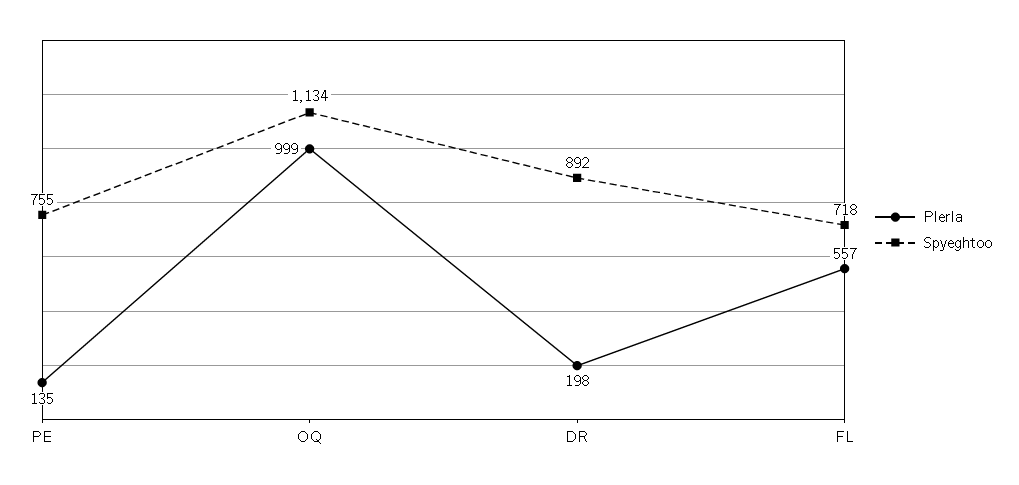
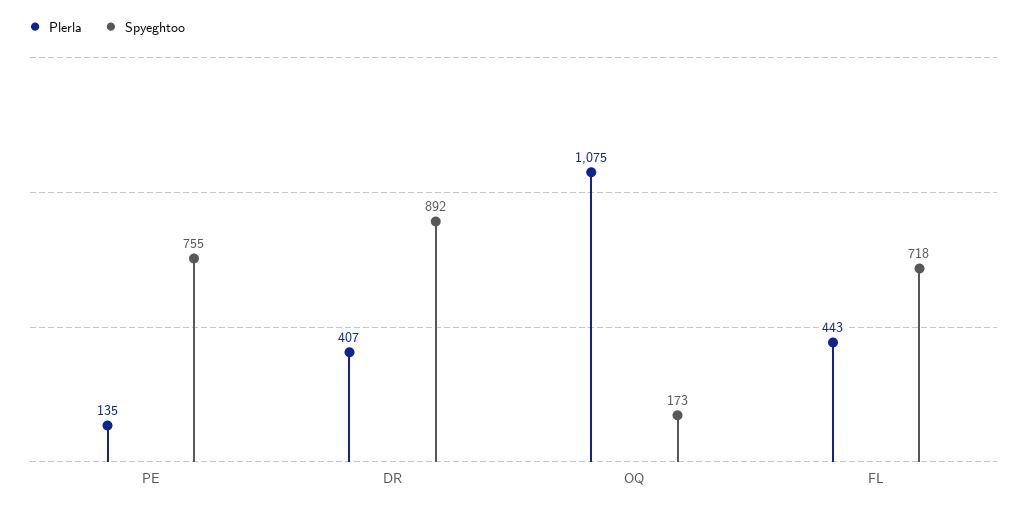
  {
    "Plerla": {
      "PE": 135,
-     "OQ": 999,
+     "OQ": 1075,
-     "DR": 198,
+     "DR": 407,
-     "FL": 557
+     "FL": 443
    },
    "Spyeghtoo": {
      "PE": 755,
-     "OQ": 1134,
+     "OQ": 173,
      "DR": 892,
      "FL": 718
    }
  }

